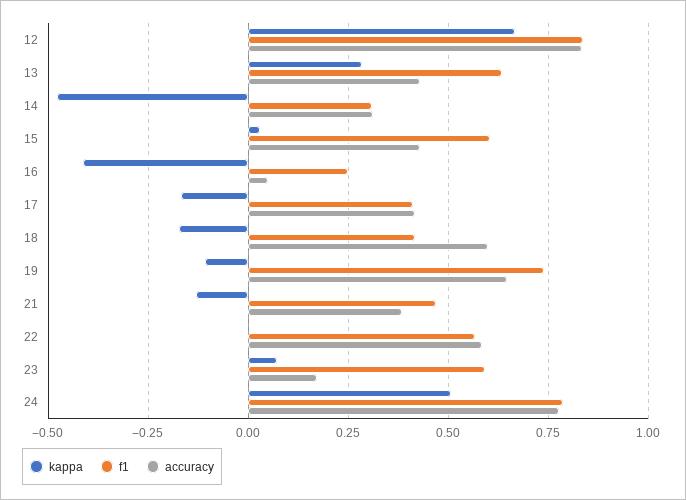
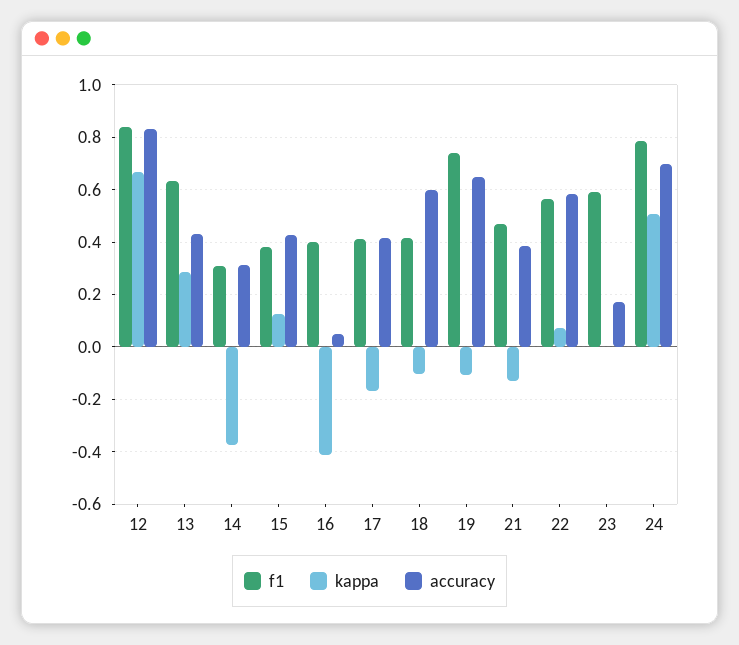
  {
    "kappa": {
      "12": 0.675,
      "13": 0.275,
-     "14": -0.475,
+     "14": -0.375,
-     "15": 0.025,
+     "15": 0.125,
      "16": -0.4,
      "17": -0.175,
-     "18": -0.175,
+     "18": -0.1,
      "19": -0.1,
      "21": -0.125,
-     "22": 0,
+     "22": 0.075,
-     "23": 0.075,
+     "23": 0,
      "24": 0.5
    },
    "f1": {
      "12": 0.85,
      "13": 0.625,
      "14": 0.3,
-     "15": 0.6,
+     "15": 0.375,
-     "16": 0.25,
+     "16": 0.4,
      "17": 0.425,
      "18": 0.425,
      "19": 0.75,
      "21": 0.475,
      "22": 0.575,
      "23": 0.6,
      "24": 0.775
    },
    "accuracy": {
      "12": 0.825,
      "13": 0.425,
      "14": 0.325,
      "15": 0.425,
      "16": 0.05,
      "17": 0.425,
      "18": 0.6,
      "19": 0.65,
      "21": 0.375,
      "22": 0.575,
      "23": 0.175,
-     "24": 0.775
+     "24": 0.7
    }
  }

